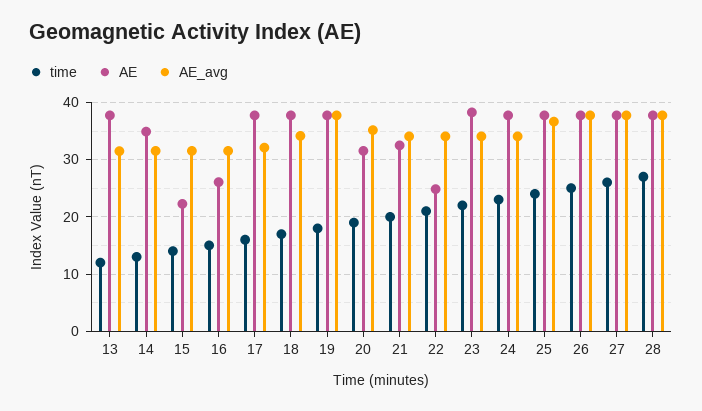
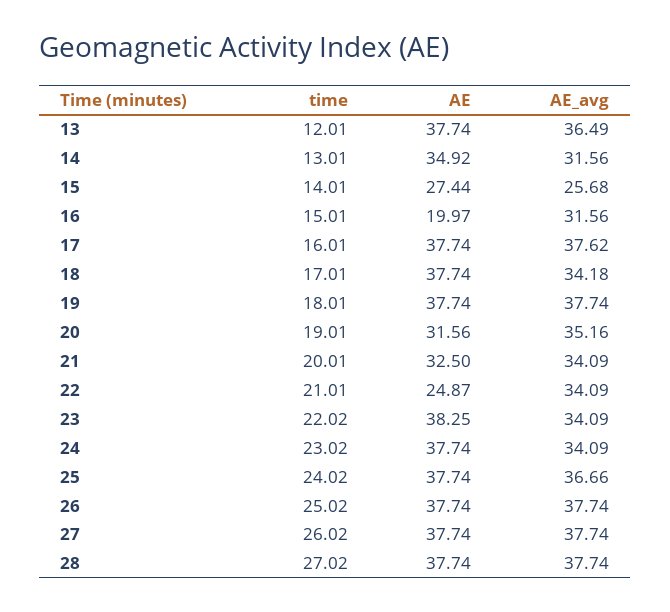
  {
    "time": {
      "13": 12.01,
      "14": 13.01,
      "15": 14.01,
      "16": 15.01,
      "17": 16.01,
      "18": 17.01,
      "19": 18.01,
      "20": 19.01,
      "21": 20.01,
      "22": 21.01,
      "23": 22.02,
      "24": 23.02,
      "25": 24.02,
      "26": 25.02,
      "27": 26.02,
      "28": 27.02
    },
    "AE": {
      "13": 37.74,
      "14": 34.92,
-     "15": 22,
+     "15": 27.44,
-     "16": 26,
+     "16": 19.97,
      "17": 37.74,
      "18": 37.74,
      "19": 37.74,
      "20": 31.56,
      "21": 32.5,
      "22": 24.87,
      "23": 38.25,
      "24": 37.74,
      "25": 37.74,
      "26": 37.74,
      "27": 37.74,
      "28": 37.74
    },
    "AE_avg": {
-     "13": 32,
+     "13": 36.49,
      "14": 31.56,
-     "15": 32,
+     "15": 25.68,
      "16": 31.56,
-     "17": 32,
+     "17": 37.62,
      "18": 34.18,
      "19": 37.74,
      "20": 35.16,
      "21": 34.09,
      "22": 34.09,
      "23": 34.09,
      "24": 34.09,
      "25": 36.66,
      "26": 37.74,
      "27": 37.74,
      "28": 37.74
    }
  }

